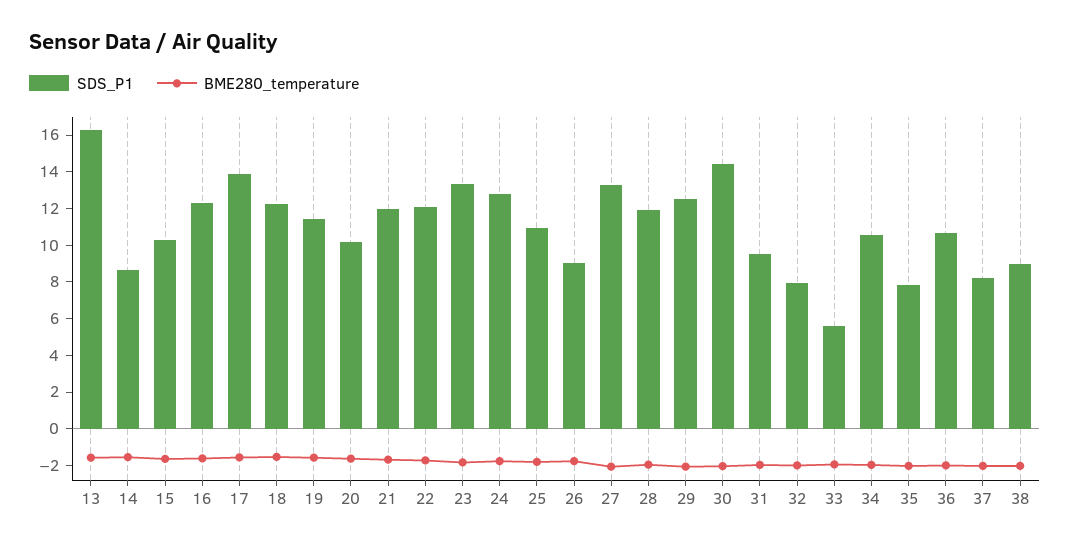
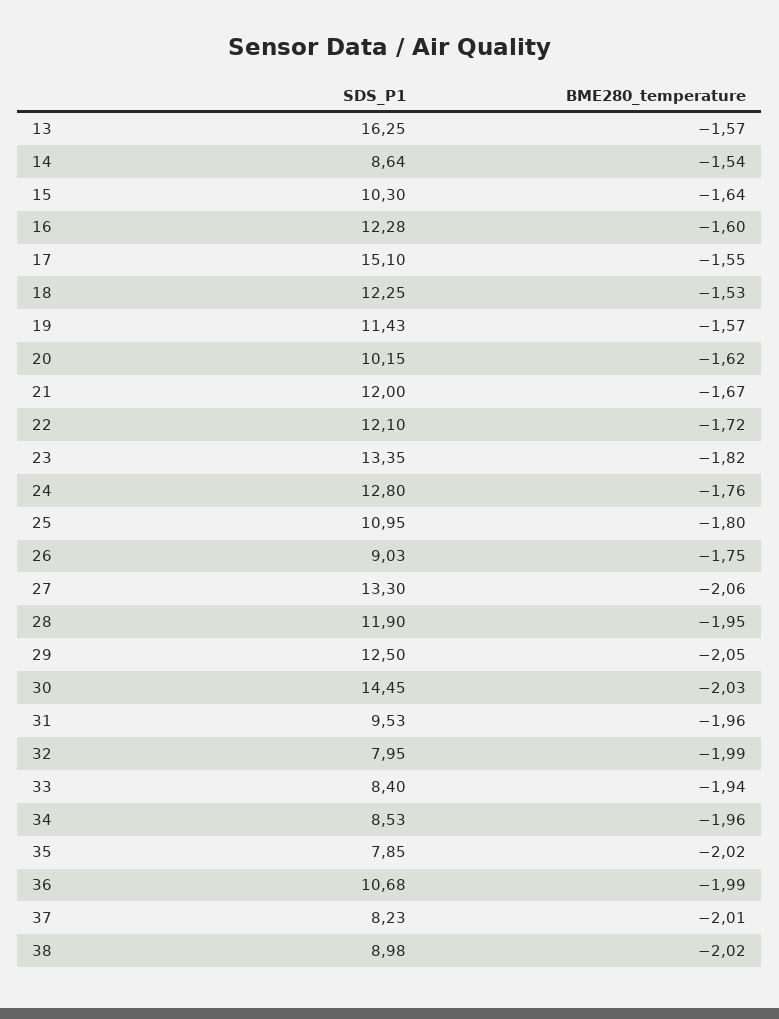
  {
    "SDS_P1": {
      "13": 16.25,
      "14": 8.64,
      "15": 10.3,
      "16": 12.28,
-     "17": 14,
+     "17": 15.1,
      "18": 12.25,
      "19": 11.43,
      "20": 10.15,
      "21": 12,
      "22": 12.1,
      "23": 13.35,
      "24": 12.8,
      "25": 10.95,
      "26": 9.03,
      "27": 13.3,
      "28": 11.9,
      "29": 12.5,
      "30": 14.45,
      "31": 9.53,
      "32": 7.95,
-     "33": 5.5,
+     "33": 8.4,
-     "34": 10.5,
+     "34": 8.53,
      "35": 7.85,
      "36": 10.68,
      "37": 8.23,
      "38": 8.98
    },
    "BME280_temperature": {
      "13": -1.57,
      "14": -1.54,
      "15": -1.64,
      "16": -1.6,
      "17": -1.55,
      "18": -1.53,
      "19": -1.57,
      "20": -1.62,
      "21": -1.67,
      "22": -1.72,
      "23": -1.82,
      "24": -1.76,
      "25": -1.8,
      "26": -1.75,
      "27": -2.06,
      "28": -1.95,
      "29": -2.05,
      "30": -2.03,
      "31": -1.96,
      "32": -1.99,
      "33": -1.94,
      "34": -1.96,
      "35": -2.02,
      "36": -1.99,
      "37": -2.01,
      "38": -2.02
    }
  }

